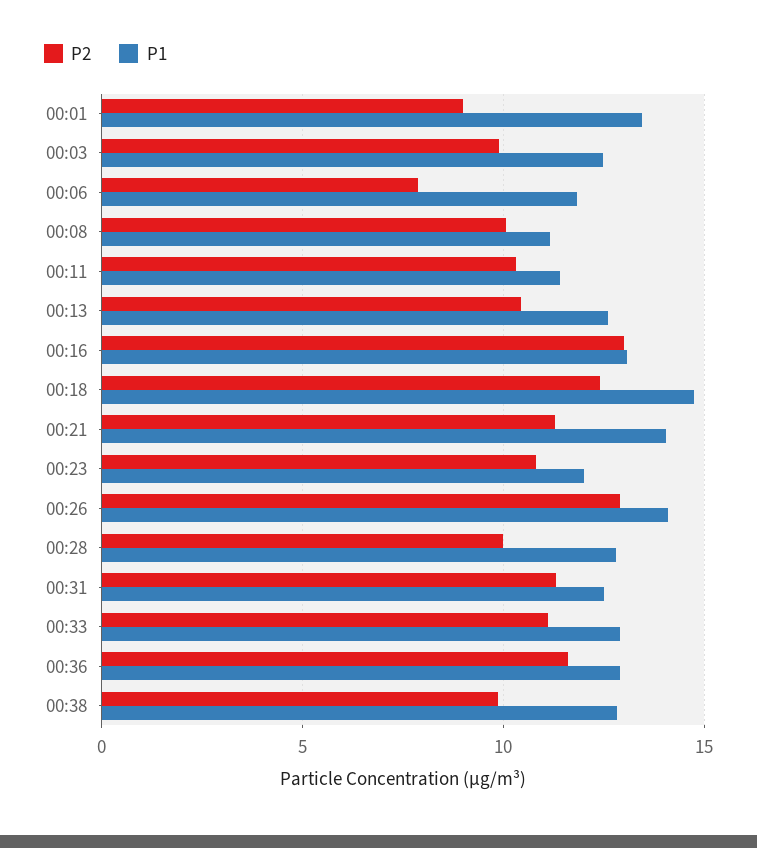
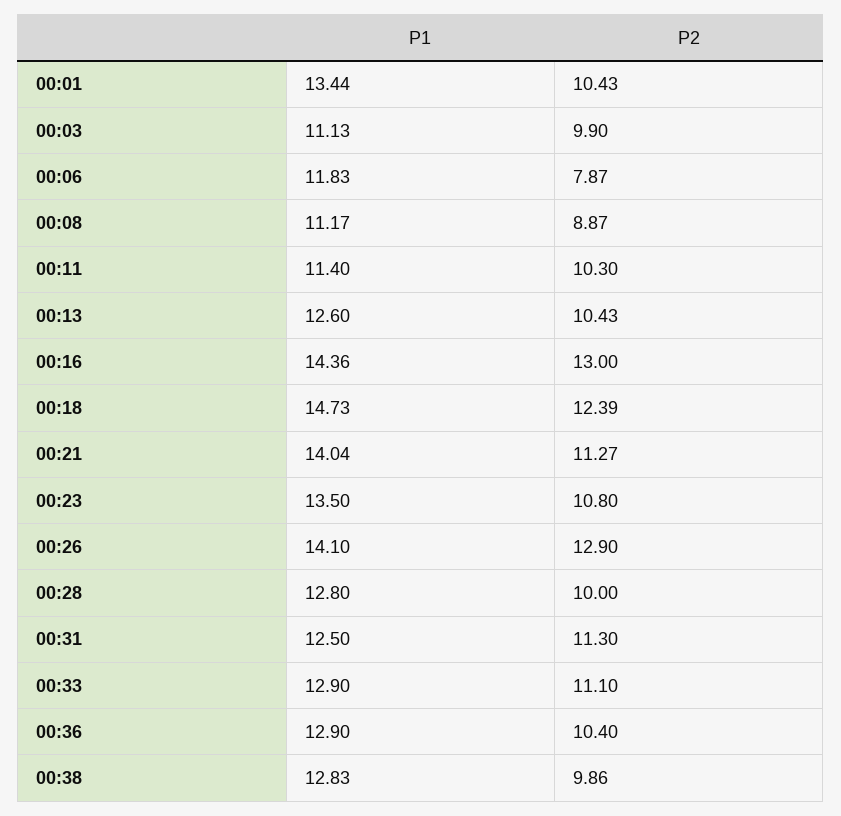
  {
    "P2": {
-     "00:01": 9,
+     "00:01": 10.43,
      "00:03": 9.9,
      "00:06": 7.87,
-     "00:08": 10,
+     "00:08": 8.87,
      "00:11": 10.3,
      "00:13": 10.43,
      "00:16": 13,
      "00:18": 12.39,
      "00:21": 11.27,
      "00:23": 10.8,
      "00:26": 12.9,
      "00:28": 10,
      "00:31": 11.3,
      "00:33": 11.1,
-     "00:36": 11.5,
+     "00:36": 10.4,
      "00:38": 9.86
    },
    "P1": {
      "00:01": 13.44,
-     "00:03": 12.5,
+     "00:03": 11.13,
      "00:06": 11.83,
      "00:08": 11.17,
      "00:11": 11.4,
      "00:13": 12.6,
-     "00:16": 13,
+     "00:16": 14.36,
      "00:18": 14.73,
      "00:21": 14.04,
-     "00:23": 12,
+     "00:23": 13.5,
      "00:26": 14.1,
      "00:28": 12.8,
      "00:31": 12.5,
      "00:33": 12.9,
      "00:36": 12.9,
      "00:38": 12.83
    }
  }

